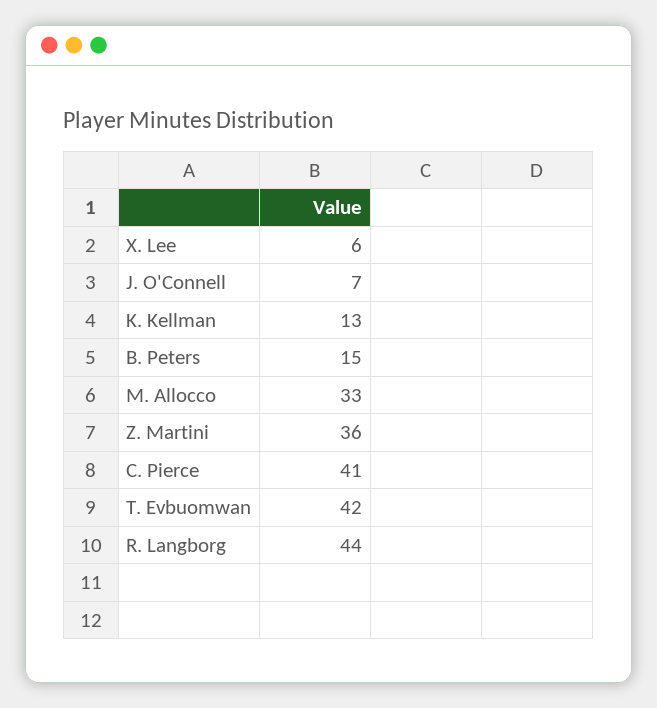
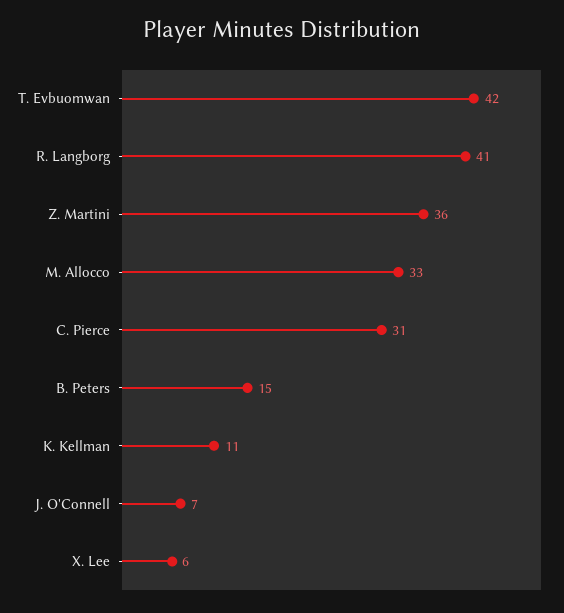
  {
    "X. Lee": 6,
    "J. O'Connell": 7,
-   "K. Kellman": 13,
+   "K. Kellman": 11,
    "B. Peters": 15,
    "M. Allocco": 33,
    "Z. Martini": 36,
-   "C. Pierce": 41,
+   "C. Pierce": 31,
    "T. Evbuomwan": 42,
-   "R. Langborg": 44
+   "R. Langborg": 41
  }

